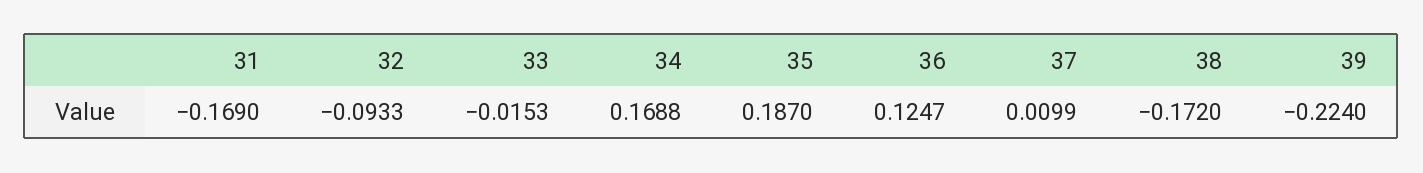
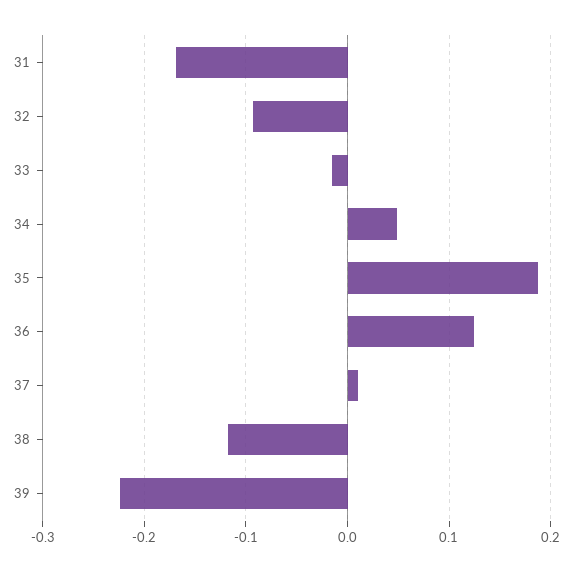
  {
    "31": -0.169,
    "32": -0.0933,
    "33": -0.0153,
-   "34": 0.1688,
+   "34": 0.05,
    "35": 0.187,
    "36": 0.1247,
    "37": 0.0099,
-   "38": -0.172,
+   "38": -0.12,
    "39": -0.224
  }

